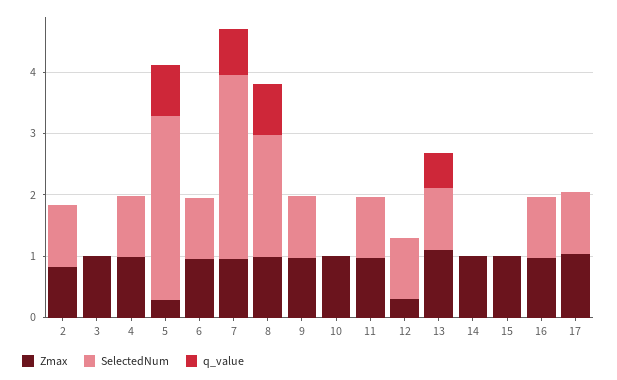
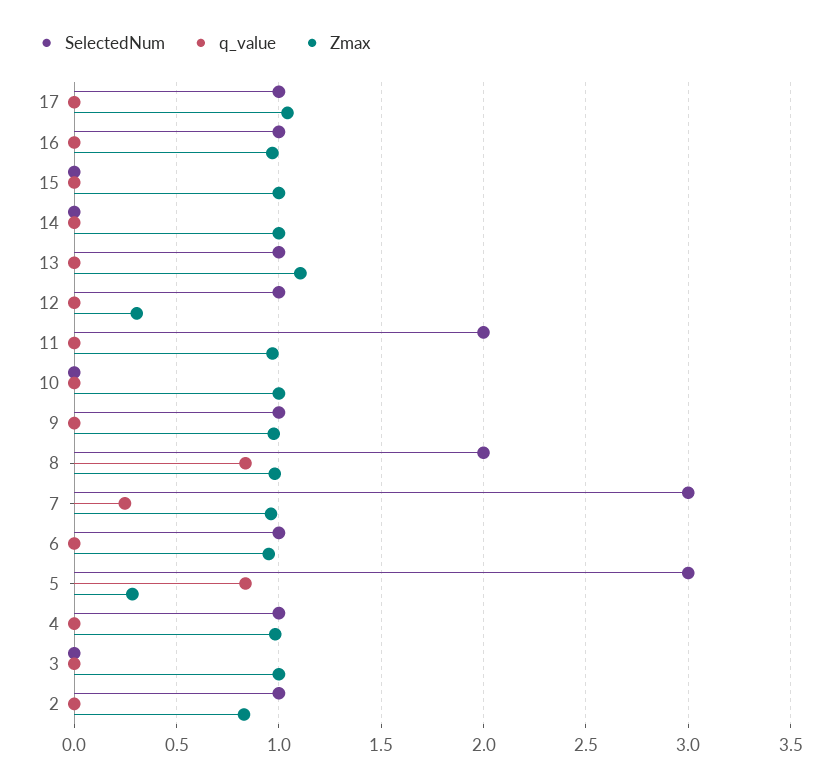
  {
    "Zmax": {
      "2": 0.85,
      "3": 1,
      "4": 1,
      "5": 0.3,
      "6": 0.95,
      "7": 0.95,
      "8": 1,
      "9": 1,
      "10": 1,
      "11": 0.95,
      "12": 0.3,
      "13": 1.1,
      "14": 1,
      "15": 1,
      "16": 0.95,
      "17": 1.05
    },
    "SelectedNum": {
      "2": 1,
      "3": 0,
      "4": 1,
      "5": 3,
      "6": 1,
      "7": 3,
      "8": 2,
      "9": 1,
      "10": 0,
-     "11": 1,
+     "11": 2,
      "12": 1,
      "13": 1,
      "14": 0,
      "15": 0,
      "16": 1,
      "17": 1
    },
    "q_value": {
      "2": 0,
      "3": 0,
      "4": 0,
      "5": 0.85,
      "6": 0,
-     "7": 0.8,
+     "7": 0.25,
      "8": 0.85,
      "9": 0,
      "10": 0,
      "11": 0,
      "12": 0,
-     "13": 0.6,
+     "13": 0,
      "14": 0,
      "15": 0,
      "16": 0,
      "17": 0
    }
  }

